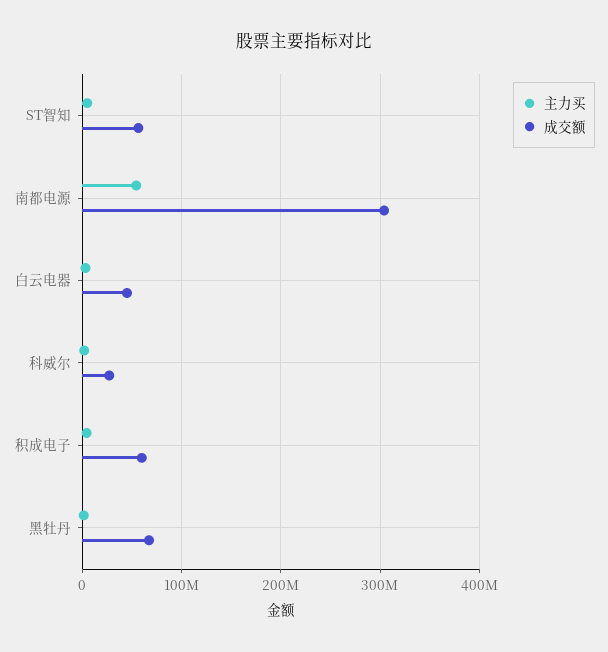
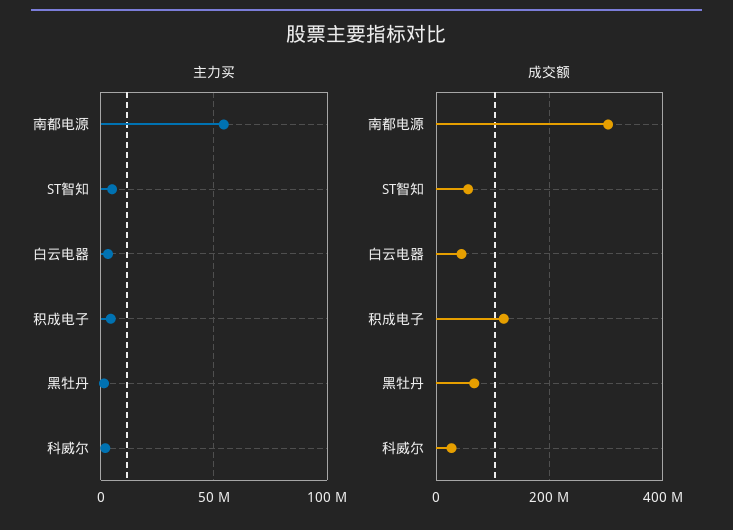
  {
    "主力买": {
      "ST智知": 5000000,
      "南都电源": 55000000,
      "白云电器": 5000000,
      "科威尔": 0,
      "积成电子": 5000000,
      "黑牡丹": 0
    },
    "成交额": {
      "ST智知": 60000000,
      "南都电源": 300000000,
      "白云电器": 40000000,
      "科威尔": 30000000,
-     "积成电子": 60000000,
+     "积成电子": 120000000,
      "黑牡丹": 70000000
    }
  }

